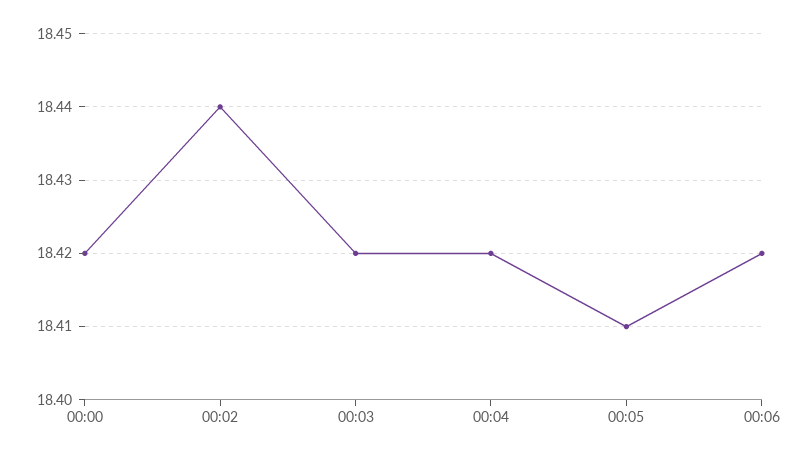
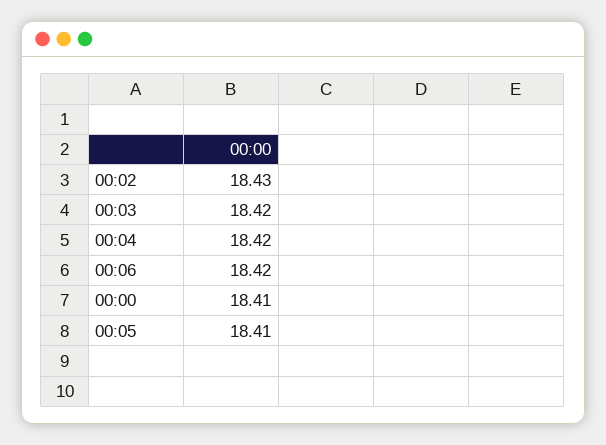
  {
-   "00:00": 18.42,
+   "00:00": 18.41,
-   "00:02": 18.44,
+   "00:02": 18.43,
    "00:03": 18.42,
    "00:04": 18.42,
    "00:05": 18.41,
    "00:06": 18.42
  }

